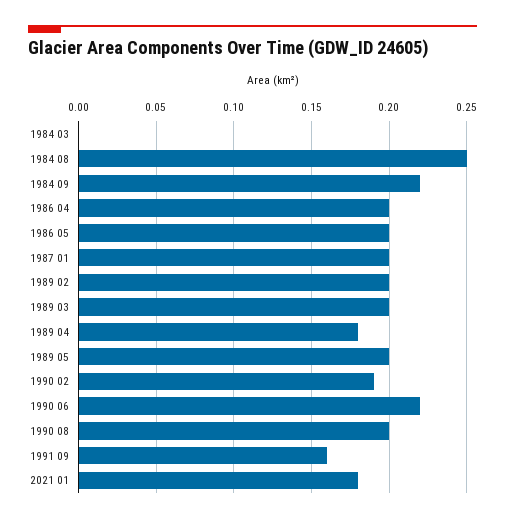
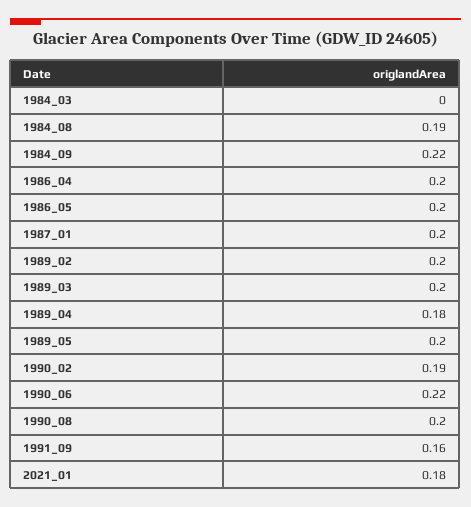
  {
    "1984 03": 0,
-   "1984 08": 0.25,
+   "1984 08": 0.19,
    "1984 09": 0.22,
    "1986 04": 0.2,
    "1986 05": 0.2,
    "1987 01": 0.2,
    "1989 02": 0.2,
    "1989 03": 0.2,
    "1989 04": 0.18,
    "1989 05": 0.2,
    "1990 02": 0.19,
    "1990 06": 0.22,
    "1990 08": 0.2,
    "1991 09": 0.16,
    "2021 01": 0.18
  }

